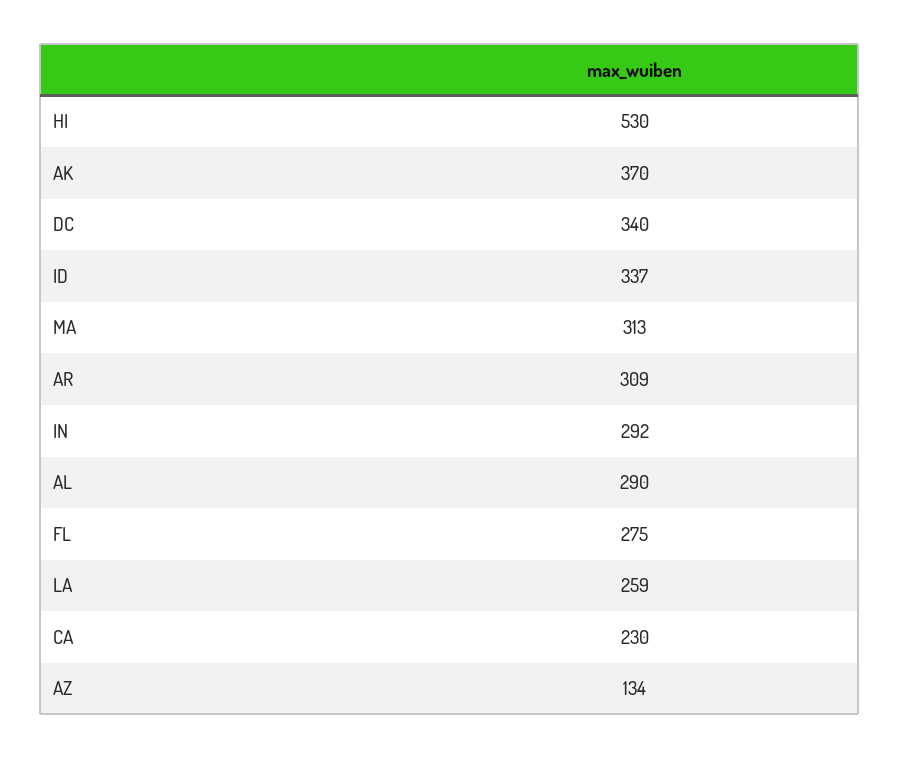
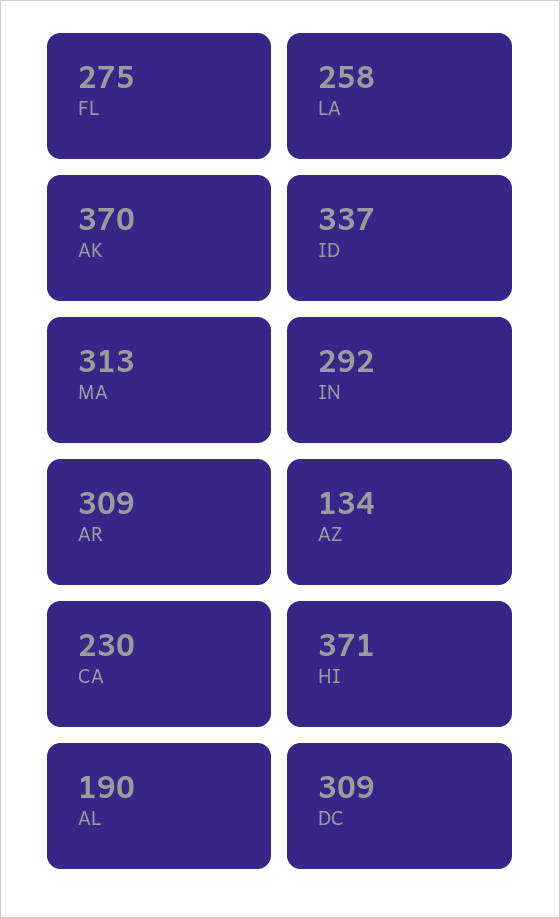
  {
-   "HI": 530,
+   "HI": 371,
    "AK": 370,
-   "DC": 340,
+   "DC": 309,
    "ID": 337,
    "MA": 313,
    "AR": 309,
    "IN": 292,
-   "AL": 290,
+   "AL": 190,
    "FL": 275,
-   "LA": 259,
+   "LA": 258,
    "CA": 230,
    "AZ": 134
  }

